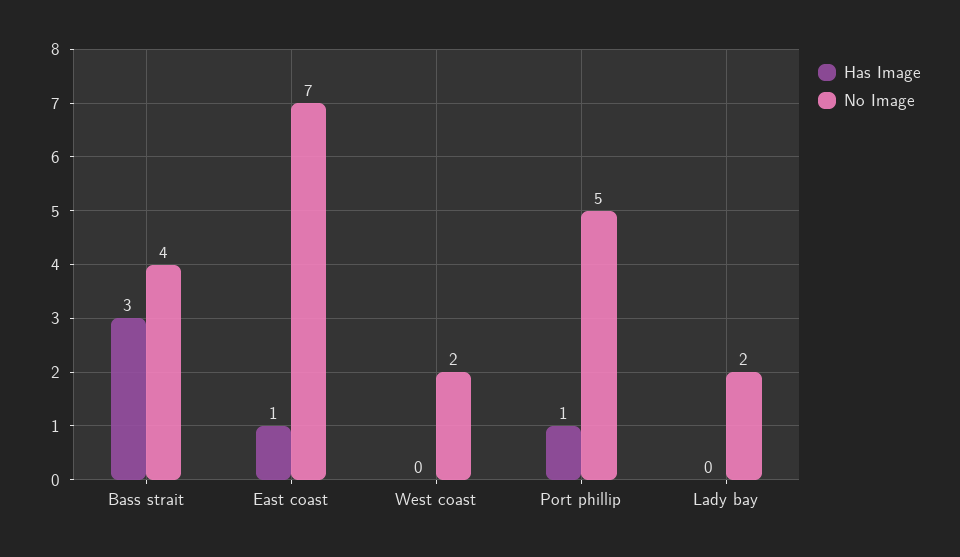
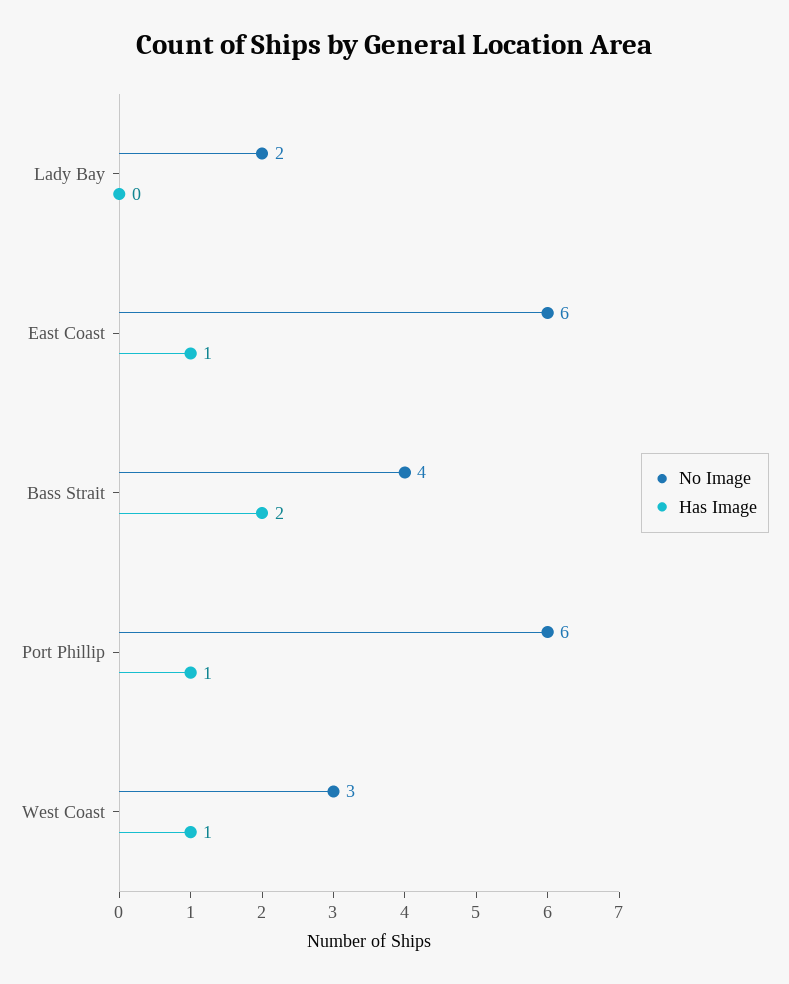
  {
    "Has Image": {
-     "Bass strait": 3,
+     "Bass strait": 2,
      "East coast": 1,
-     "West coast": 0,
+     "West coast": 1,
      "Port phillip": 1,
      "Lady bay": 0
    },
    "No Image": {
      "Bass strait": 4,
-     "East coast": 7,
+     "East coast": 6,
-     "West coast": 2,
+     "West coast": 3,
-     "Port phillip": 5,
+     "Port phillip": 6,
      "Lady bay": 2
    }
  }

